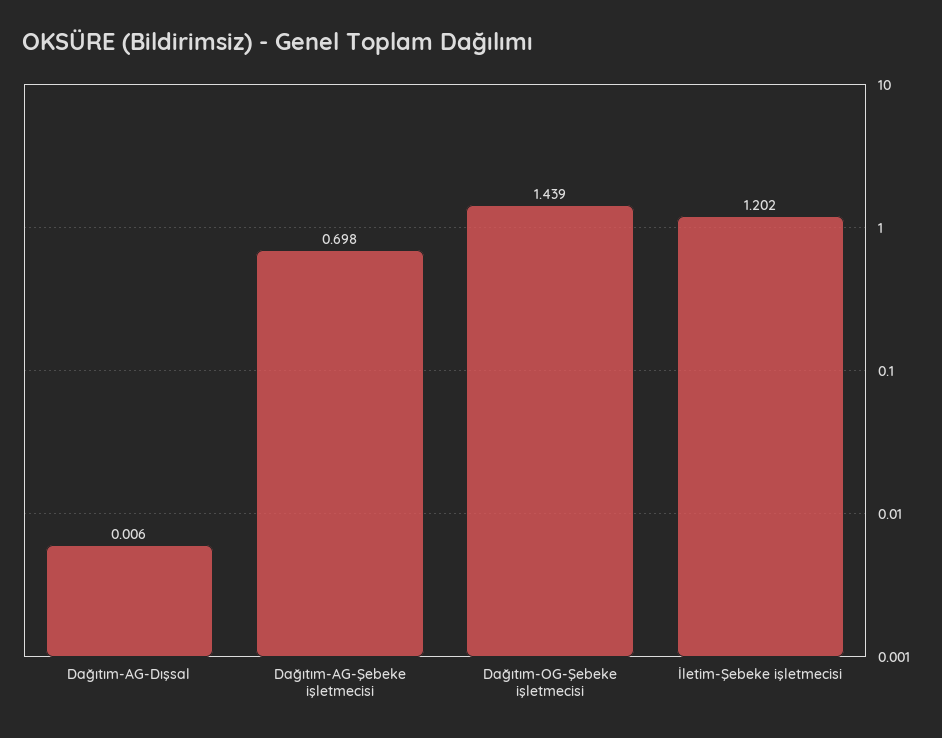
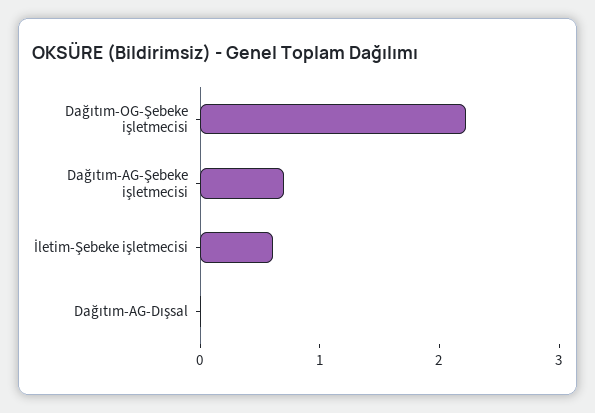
  {
    "Dağıtım-AG-Dışsal": 0.006,
    "Dağıtım-AG-Şebeke işletmecisi": 0.698,
-   "Dağıtım-OG-Şebeke işletmecisi": 1.439,
+   "Dağıtım-OG-Şebeke işletmecisi": 2.2,
-   "İletim-Şebeke işletmecisi": 1.202
+   "İletim-Şebeke işletmecisi": 0.6
  }

